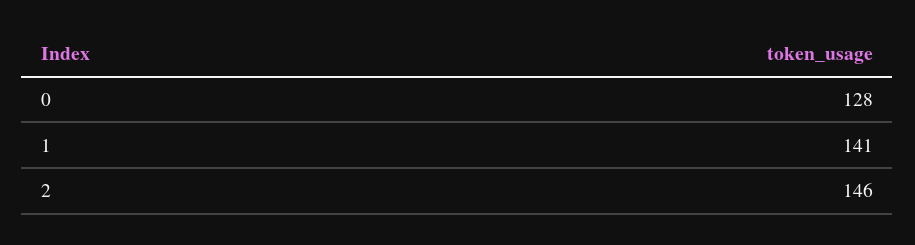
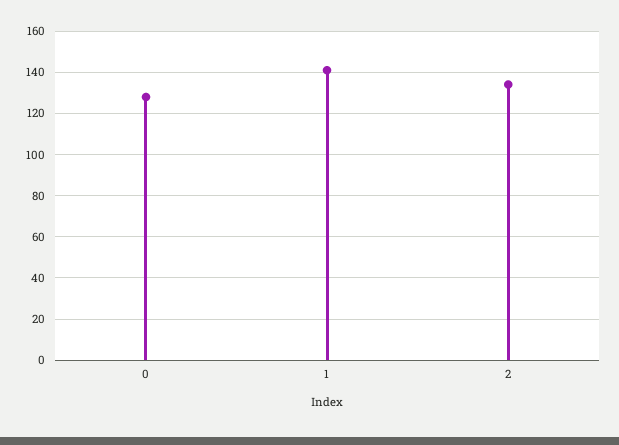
  {
    "0": 128,
    "1": 141,
-   "2": 146
+   "2": 135
  }

